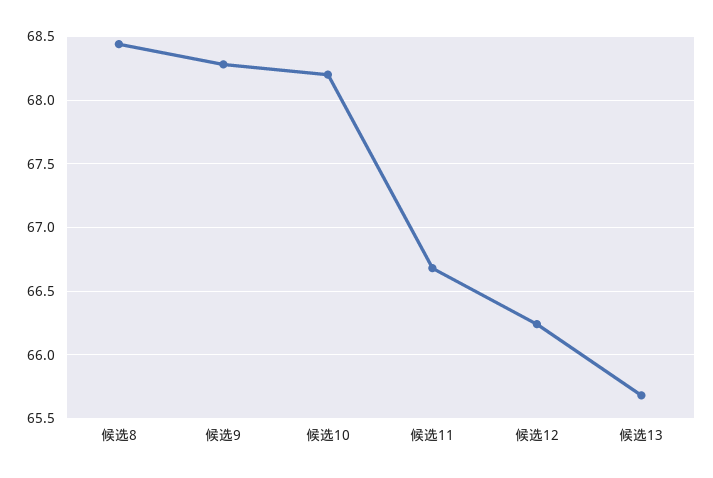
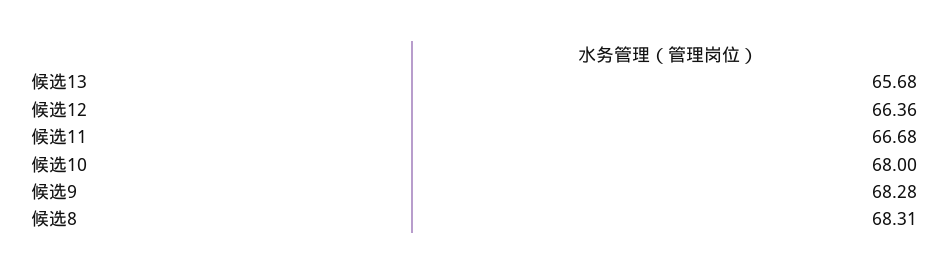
  {
-   "候选8": 68.45,
+   "候选8": 68.31,
    "候选9": 68.28,
-   "候选10": 68.2,
+   "候选10": 68,
    "候选11": 66.68,
-   "候选12": 66.25,
+   "候选12": 66.36,
    "候选13": 65.68
  }

